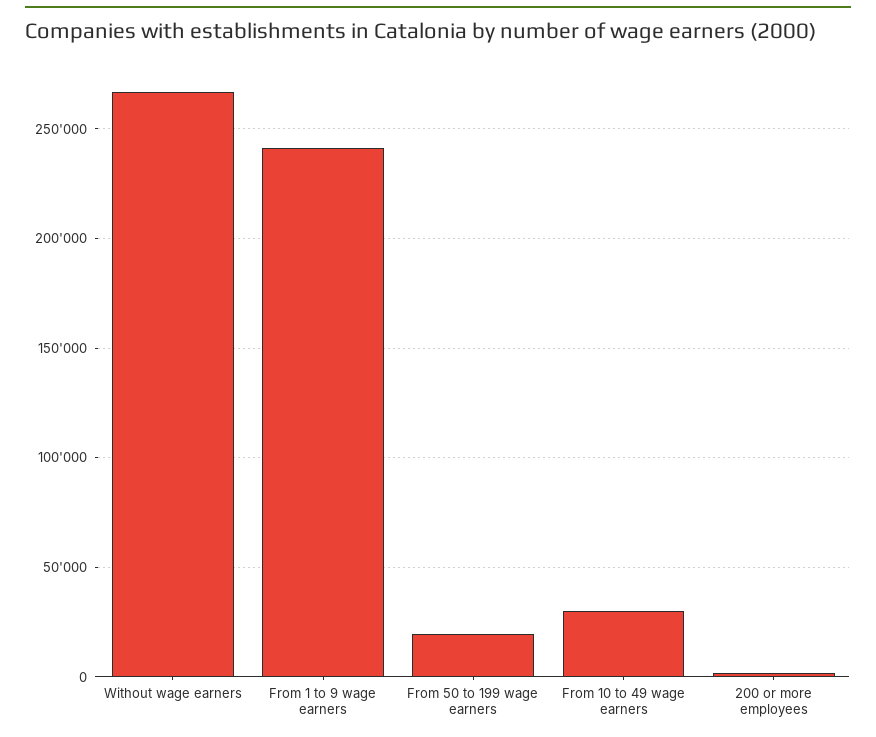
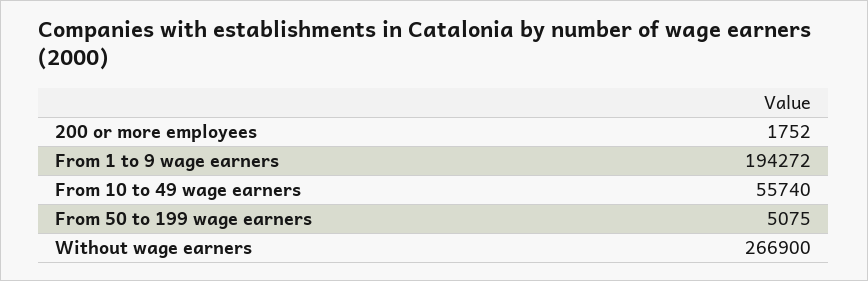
  {
    "Without wage earners": 266900,
-   "From 1 to 9 wage earners": 240000,
+   "From 1 to 9 wage earners": 194272,
-   "From 50 to 199 wage earners": 20000,
+   "From 50 to 199 wage earners": 5075,
-   "From 10 to 49 wage earners": 30000,
+   "From 10 to 49 wage earners": 55740,
    "200 or more employees": 1752
  }

